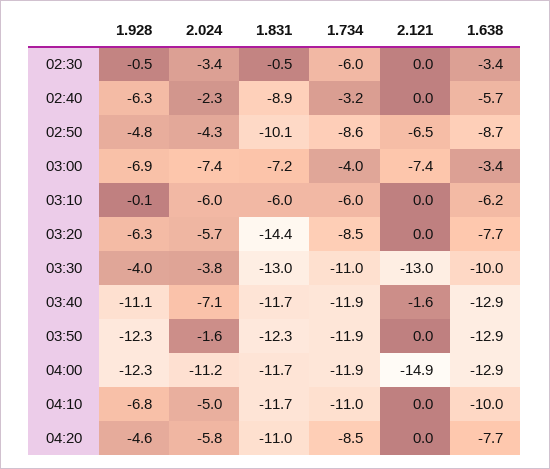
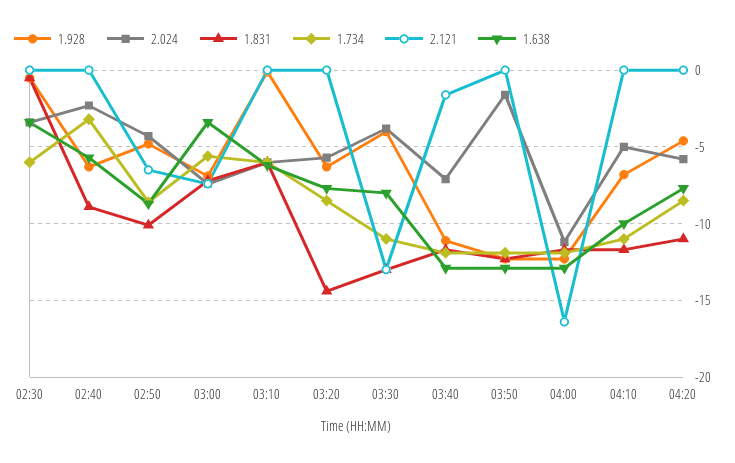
  {
    "1.928": {
      "02:30": -0.5,
      "02:40": -6.3,
      "02:50": -4.8,
      "03:00": -6.9,
      "03:10": -0.1,
      "03:20": -6.3,
      "03:30": -4,
      "03:40": -11.1,
      "03:50": -12.3,
      "04:00": -12.3,
      "04:10": -6.8,
      "04:20": -4.6
    },
    "2.024": {
      "02:30": -3.4,
      "02:40": -2.3,
      "02:50": -4.3,
      "03:00": -7.4,
      "03:10": -6,
      "03:20": -5.7,
      "03:30": -3.8,
      "03:40": -7.1,
      "03:50": -1.6,
      "04:00": -11.2,
      "04:10": -5,
      "04:20": -5.8
    },
    "1.831": {
      "02:30": -0.5,
      "02:40": -8.9,
      "02:50": -10.1,
      "03:00": -7.2,
      "03:10": -6,
      "03:20": -14.4,
      "03:30": -13,
      "03:40": -11.7,
      "03:50": -12.3,
      "04:00": -11.7,
      "04:10": -11.7,
      "04:20": -11
    },
    "1.734": {
      "02:30": -6,
      "02:40": -3.2,
      "02:50": -8.6,
-     "03:00": -4,
+     "03:00": -5.5,
      "03:10": -6,
      "03:20": -8.5,
      "03:30": -11,
      "03:40": -11.9,
      "03:50": -11.9,
      "04:00": -11.9,
      "04:10": -11,
      "04:20": -8.5
    },
    "2.121": {
      "02:30": 0,
      "02:40": 0,
      "02:50": -6.5,
      "03:00": -7.4,
      "03:10": 0,
      "03:20": 0,
      "03:30": -13,
      "03:40": -1.6,
      "03:50": 0,
-     "04:00": -14.9,
+     "04:00": -16.5,
      "04:10": 0,
      "04:20": 0
    },
    "1.638": {
      "02:30": -3.4,
      "02:40": -5.7,
      "02:50": -8.7,
      "03:00": -3.4,
      "03:10": -6.2,
      "03:20": -7.7,
-     "03:30": -10,
+     "03:30": -8,
      "03:40": -12.9,
      "03:50": -12.9,
      "04:00": -12.9,
      "04:10": -10,
      "04:20": -7.7
    }
  }

